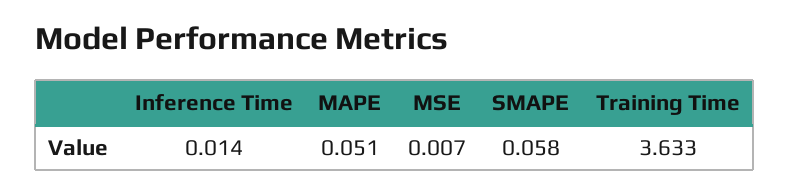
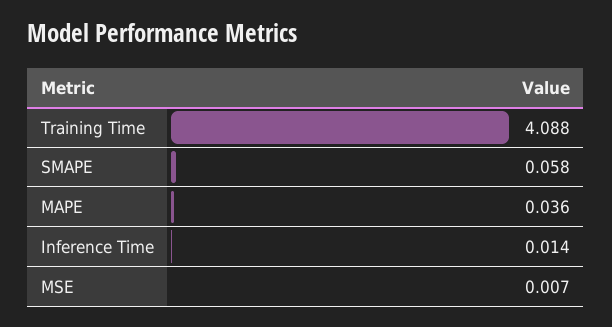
  {
    "Inference Time": 0.014,
-   "MAPE": 0.051,
+   "MAPE": 0.036,
    "MSE": 0.007,
    "SMAPE": 0.058,
-   "Training Time": 3.633
+   "Training Time": 4.088
  }

